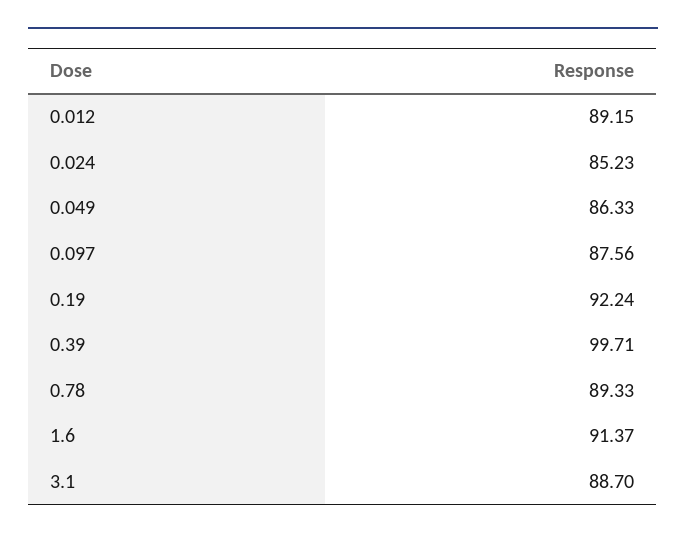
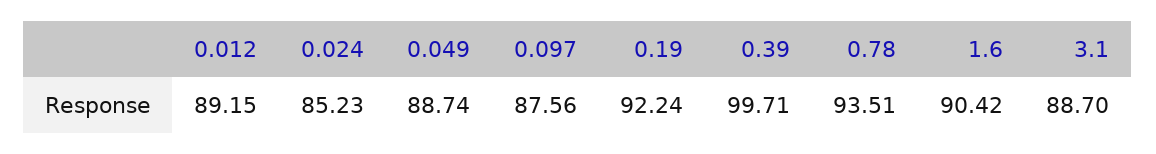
  {
    "0.012": 89.15,
    "0.024": 85.23,
-   "0.049": 86.33,
+   "0.049": 88.74,
    "0.097": 87.56,
    "0.19": 92.24,
    "0.39": 99.71,
-   "0.78": 89.33,
+   "0.78": 93.51,
-   "1.6": 91.37,
+   "1.6": 90.42,
    "3.1": 88.7
  }

